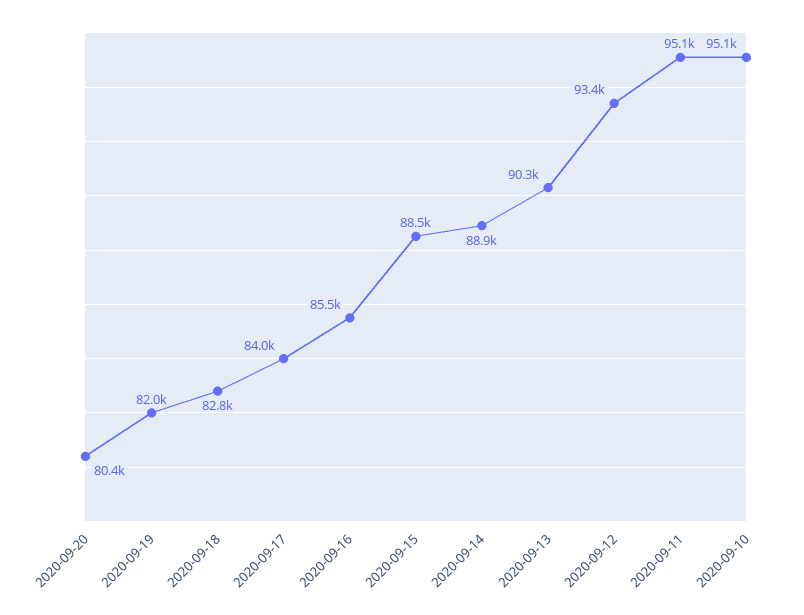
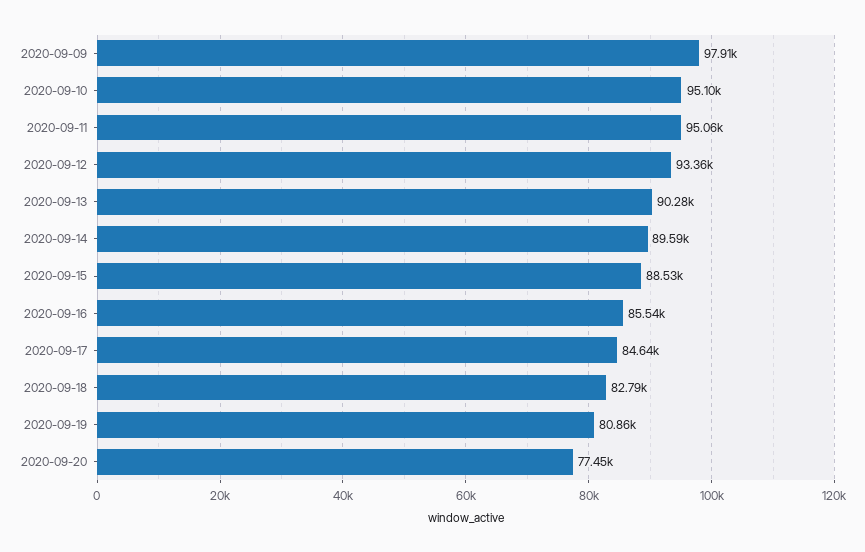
  {
-   "2020-09-20": 80400,
+   "2020-09-20": 77450,
-   "2020-09-19": 82000,
+   "2020-09-19": 80860,
    "2020-09-18": 82790,
-   "2020-09-17": 84000,
+   "2020-09-17": 84640,
    "2020-09-16": 85540,
    "2020-09-15": 88530,
-   "2020-09-14": 88900,
+   "2020-09-14": 89590,
    "2020-09-13": 90280,
    "2020-09-12": 93360,
    "2020-09-11": 95060,
-   "2020-09-10": 95100
+   "2020-09-10": 95100,
+   "2020-09-09": 97910
  }

